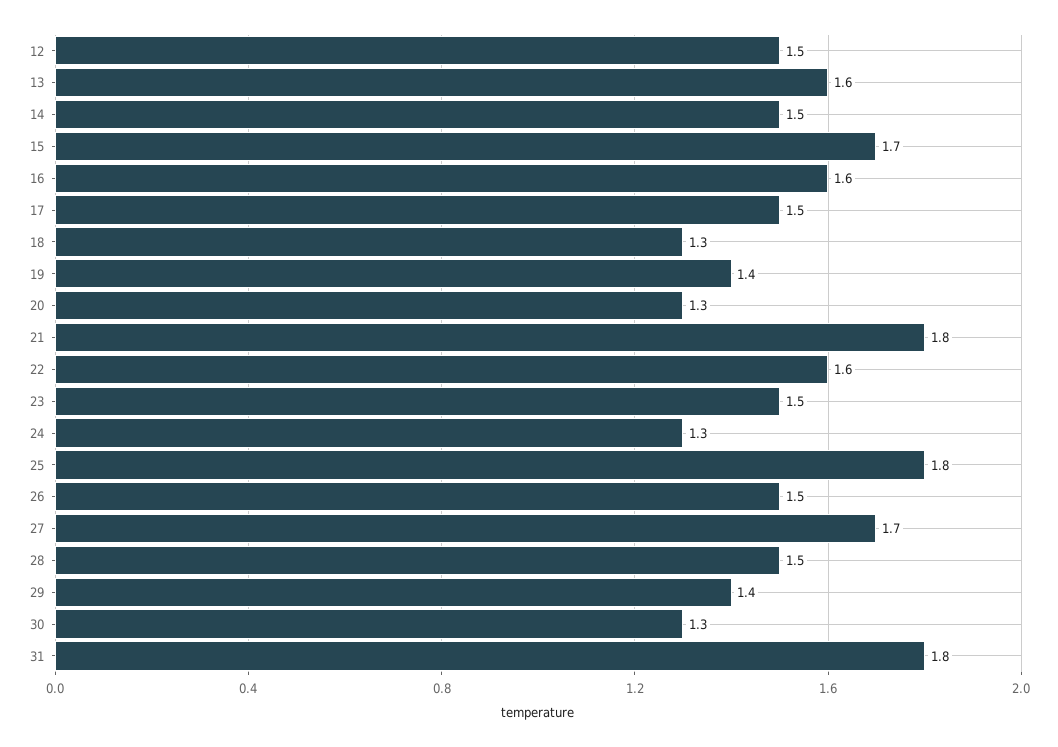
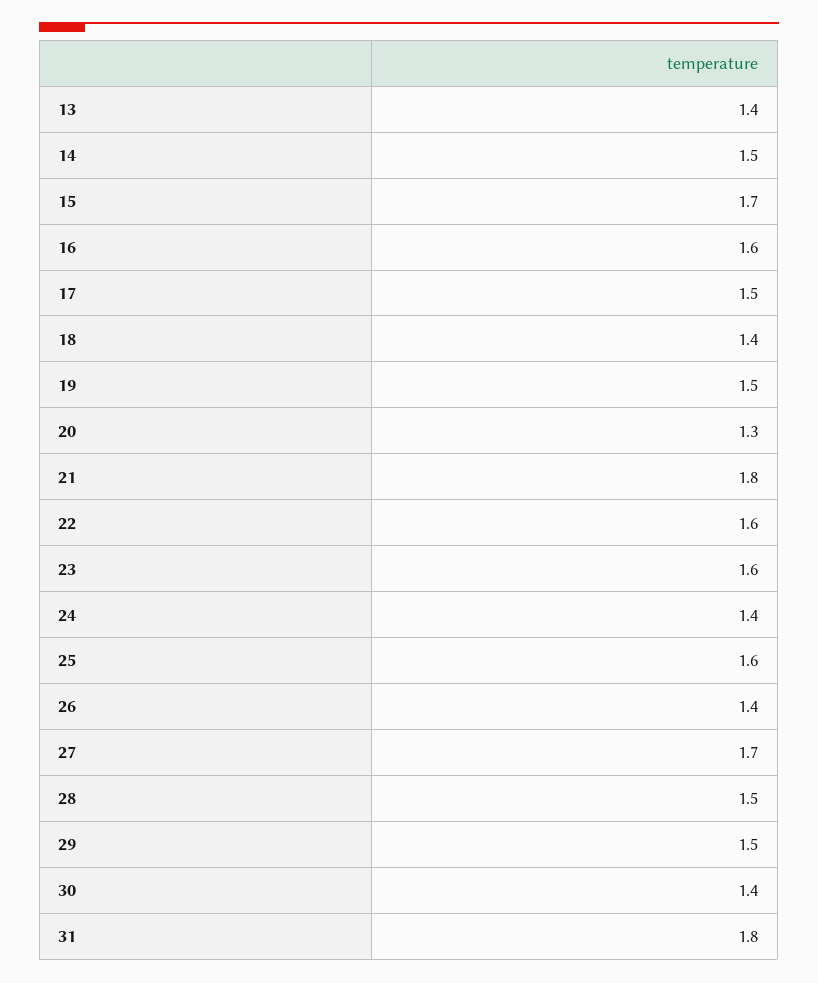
  {
-   "12": 1.5,
-   "13": 1.6,
+   "13": 1.4,
    "14": 1.5,
    "15": 1.7,
    "16": 1.6,
    "17": 1.5,
-   "18": 1.3,
+   "18": 1.4,
-   "19": 1.4,
+   "19": 1.5,
    "20": 1.3,
    "21": 1.8,
    "22": 1.6,
-   "23": 1.5,
+   "23": 1.6,
-   "24": 1.3,
+   "24": 1.4,
-   "25": 1.8,
+   "25": 1.6,
-   "26": 1.5,
+   "26": 1.4,
    "27": 1.7,
    "28": 1.5,
-   "29": 1.4,
+   "29": 1.5,
-   "30": 1.3,
+   "30": 1.4,
    "31": 1.8
  }

